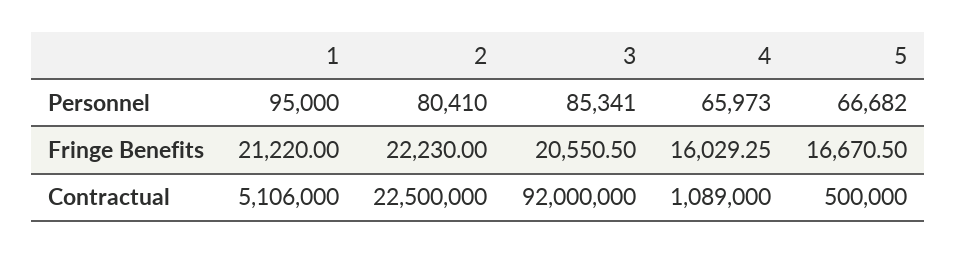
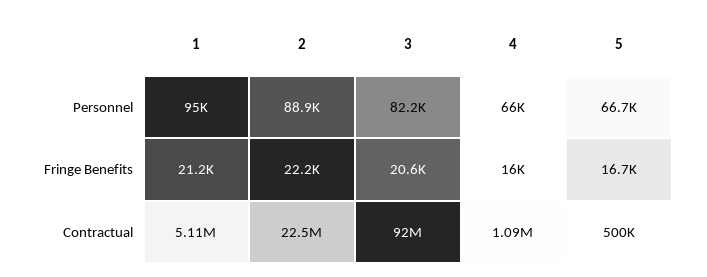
  {
    "1": {
      "Personnel": 95000,
      "Fringe Benefits": 21220,
      "Contractual": 5106000
    },
    "2": {
-     "Personnel": 80410,
+     "Personnel": 88900,
      "Fringe Benefits": 22230,
      "Contractual": 22500000
    },
    "3": {
-     "Personnel": 85341,
+     "Personnel": 82200,
      "Fringe Benefits": 20550.5,
      "Contractual": 92000000
    },
    "4": {
      "Personnel": 65973,
      "Fringe Benefits": 16029.25,
      "Contractual": 1089000
    },
    "5": {
      "Personnel": 66682,
      "Fringe Benefits": 16670.5,
      "Contractual": 500000
    }
  }

